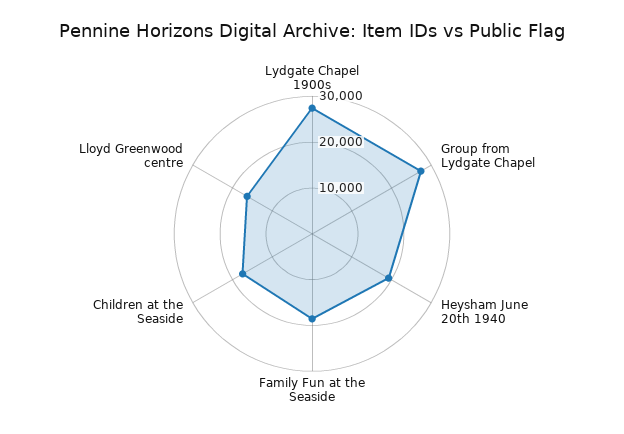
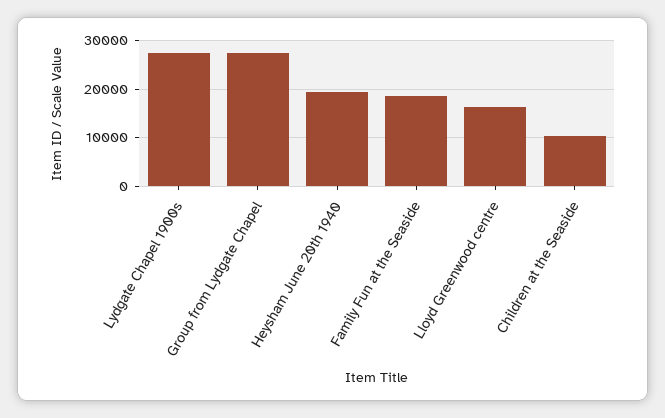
  {
    "Lydgate Chapel 1900s": 28000,
    "Group from Lydgate Chapel": 28000,
    "Heysham June 20th 1940": 20000,
    "Family Fun at the Seaside": 18000,
-   "Children at the Seaside": 18000,
+   "Children at the Seaside": 10000,
    "Lloyd Greenwood centre": 16000
  }

